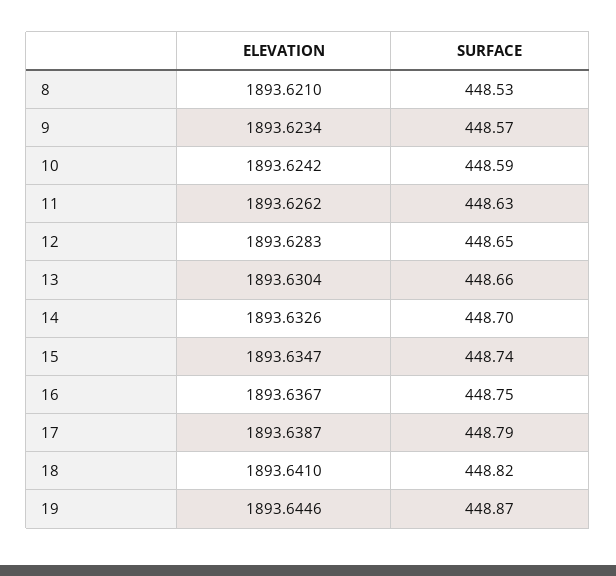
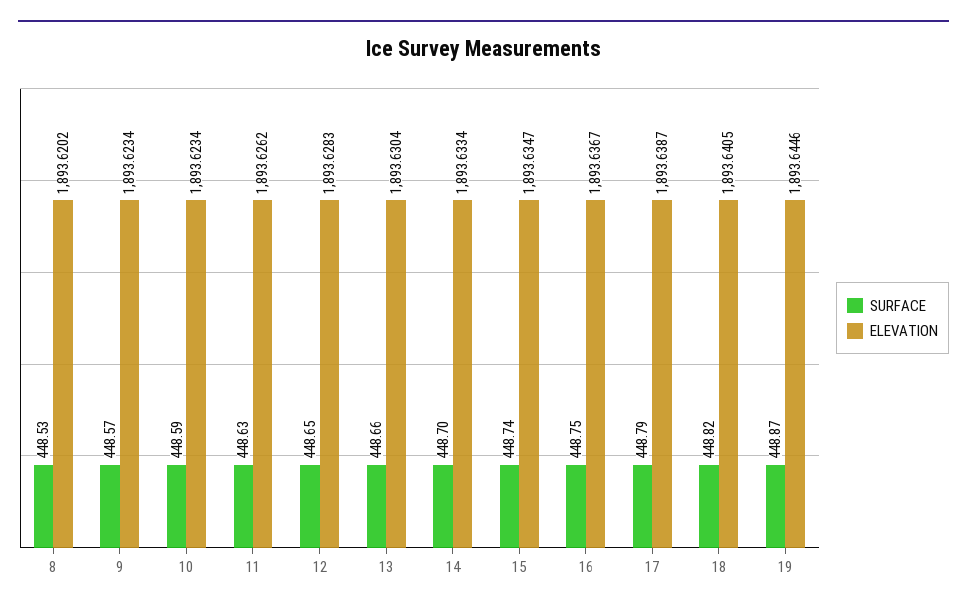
  {
    "ELEVATION": {
-     "8": 1893.621,
+     "8": 1893.6202,
      "9": 1893.6234,
-     "10": 1893.6242,
+     "10": 1893.6234,
      "11": 1893.6262,
      "12": 1893.6283,
      "13": 1893.6304,
-     "14": 1893.6326,
+     "14": 1893.6334,
      "15": 1893.6347,
      "16": 1893.6367,
      "17": 1893.6387,
-     "18": 1893.641,
+     "18": 1893.6405,
      "19": 1893.6446
    },
    "SURFACE": {
      "8": 448.53,
      "9": 448.57,
      "10": 448.59,
      "11": 448.63,
      "12": 448.65,
      "13": 448.66,
      "14": 448.7,
      "15": 448.74,
      "16": 448.75,
      "17": 448.79,
      "18": 448.82,
      "19": 448.87
    }
  }

